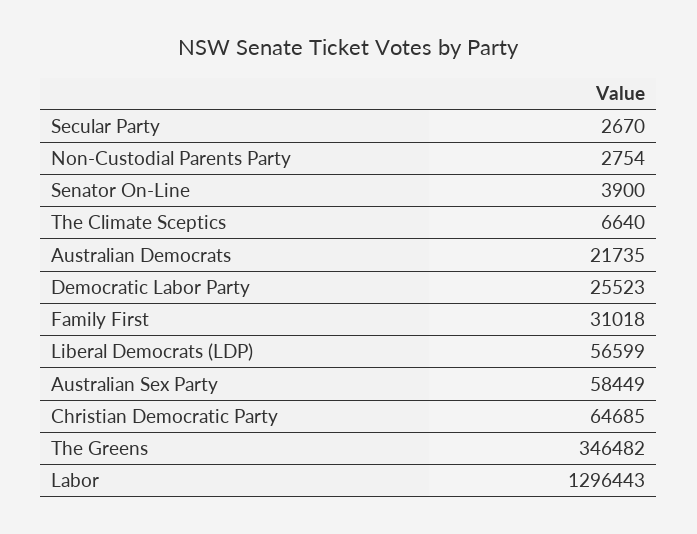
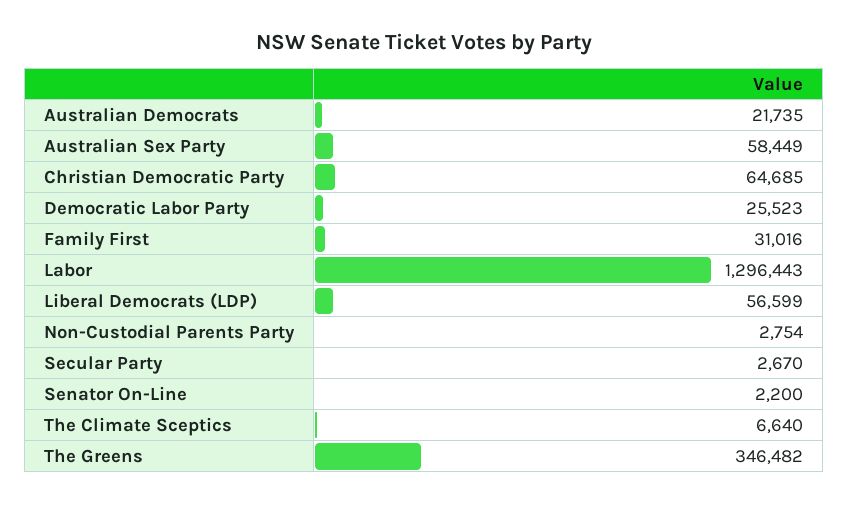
  {
    "Secular Party": 2670,
    "Non-Custodial Parents Party": 2754,
-   "Senator On-Line": 3900,
+   "Senator On-Line": 2200,
    "The Climate Sceptics": 6640,
    "Australian Democrats": 21735,
    "Democratic Labor Party": 25523,
-   "Family First": 31018,
+   "Family First": 31016,
    "Liberal Democrats (LDP)": 56599,
    "Australian Sex Party": 58449,
    "Christian Democratic Party": 64685,
    "The Greens": 346482,
    "Labor": 1296443
  }

